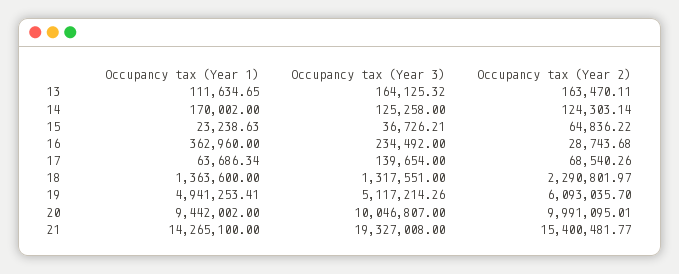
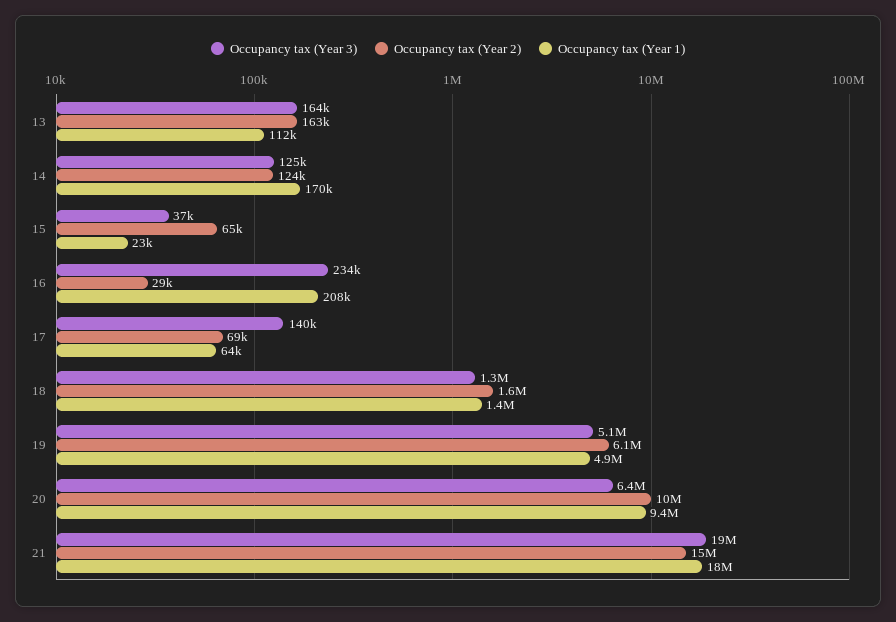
  {
    "Occupancy tax (Year 1)": {
      "13": 111634.65,
      "14": 170002,
      "15": 23238.63,
-     "16": 362960,
+     "16": 208000,
      "17": 63686.34,
      "18": 1363600,
      "19": 4941253.41,
      "20": 9442002,
-     "21": 14265100
+     "21": 18000000
    },
    "Occupancy tax (Year 3)": {
      "13": 164125.32,
      "14": 125258,
      "15": 36726.21,
      "16": 234492,
      "17": 139654,
      "18": 1317551,
      "19": 5117214.26,
-     "20": 10046807,
+     "20": 6400000,
      "21": 19327008
    },
    "Occupancy tax (Year 2)": {
      "13": 163470.11,
      "14": 124303.14,
      "15": 64836.22,
      "16": 28743.68,
      "17": 68540.26,
-     "18": 2290801.97,
+     "18": 1600000,
      "19": 6093035.7,
      "20": 9991095.01,
      "21": 15400481.77
    }
  }

